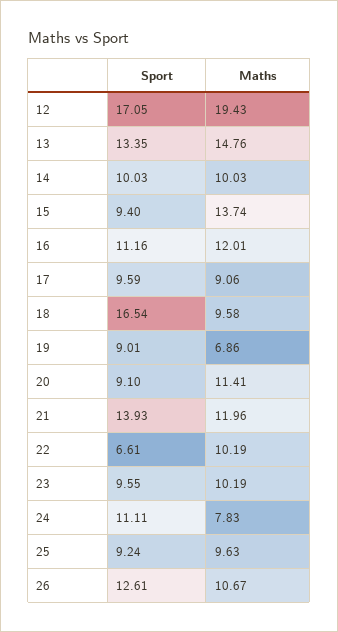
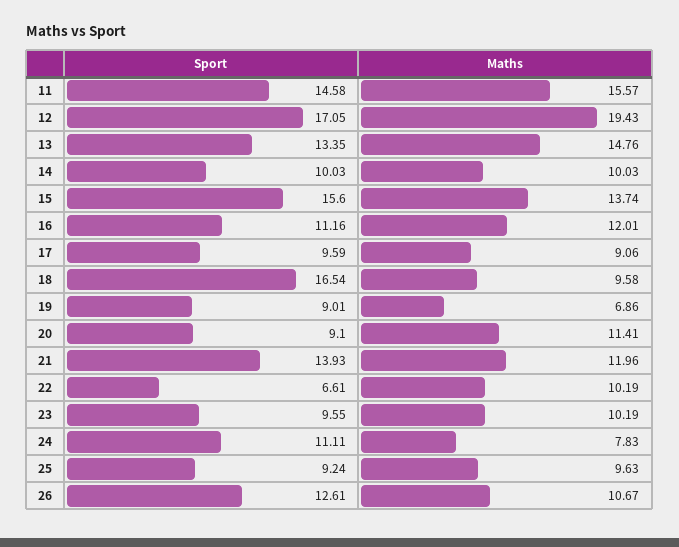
  {
    "Sport": {
      "12": 17.05,
      "13": 13.35,
      "14": 10.03,
-     "15": 9.4,
+     "15": 15.6,
      "16": 11.16,
      "17": 9.59,
      "18": 16.54,
      "19": 9.01,
      "20": 9.1,
      "21": 13.93,
      "22": 6.61,
      "23": 9.55,
      "24": 11.11,
      "25": 9.24,
-     "26": 12.61
+     "26": 12.61,
+     "11": 14.58
    },
    "Maths": {
      "12": 19.43,
      "13": 14.76,
      "14": 10.03,
      "15": 13.74,
      "16": 12.01,
      "17": 9.06,
      "18": 9.58,
      "19": 6.86,
      "20": 11.41,
      "21": 11.96,
      "22": 10.19,
      "23": 10.19,
      "24": 7.83,
      "25": 9.63,
-     "26": 10.67
+     "26": 10.67,
+     "11": 15.57
    }
  }

